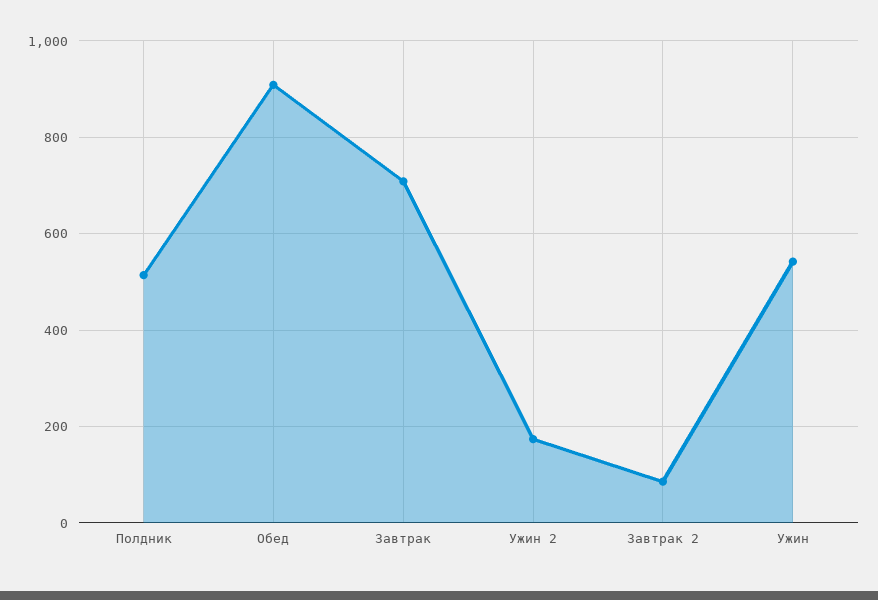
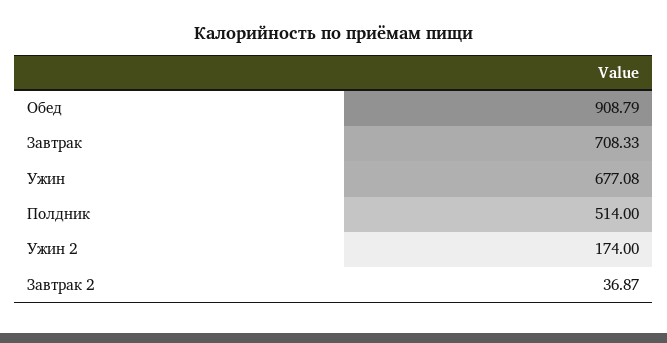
  {
    "Полдник": 514,
    "Обед": 908.79,
    "Завтрак": 708.33,
    "Ужин 2": 174,
-   "Завтрак 2": 80,
+   "Завтрак 2": 36.87,
-   "Ужин": 540
+   "Ужин": 677.08
  }

